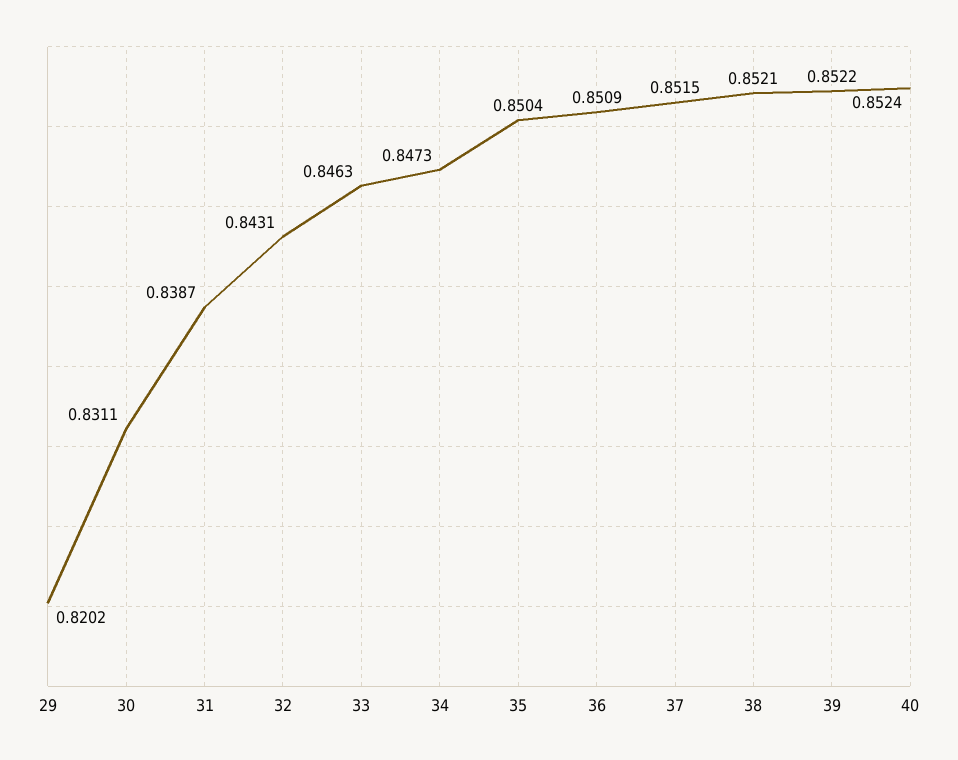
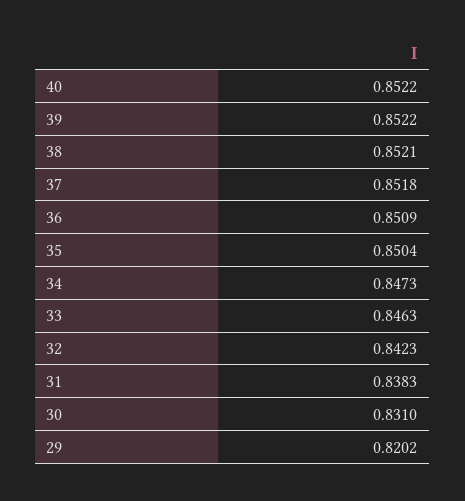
  {
    "29": 0.8202,
-   "30": 0.8311,
+   "30": 0.831,
-   "31": 0.8387,
+   "31": 0.8383,
-   "32": 0.8431,
+   "32": 0.8423,
    "33": 0.8463,
    "34": 0.8473,
    "35": 0.8504,
    "36": 0.8509,
-   "37": 0.8515,
+   "37": 0.8518,
    "38": 0.8521,
    "39": 0.8522,
-   "40": 0.8524
+   "40": 0.8522
  }

